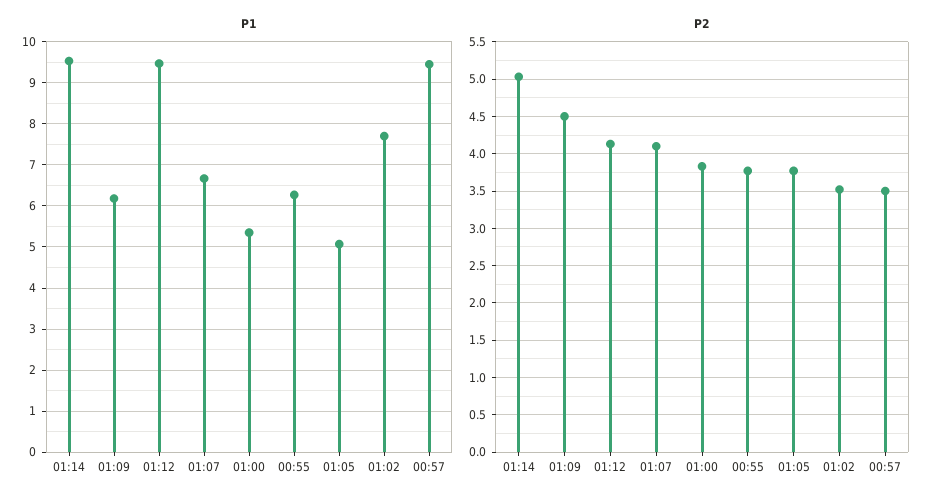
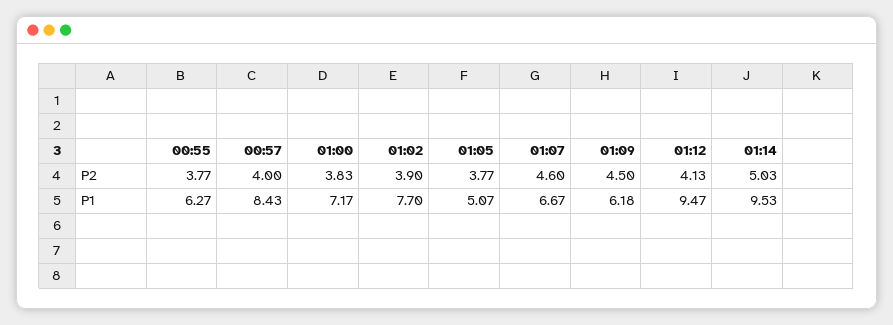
  {
    "P1": {
      "01:14": 9.53,
      "01:09": 6.18,
      "01:12": 9.47,
      "01:07": 6.67,
-     "01:00": 5.4,
+     "01:00": 7.17,
      "00:55": 6.27,
      "01:05": 5.07,
      "01:02": 7.7,
-     "00:57": 9.4
+     "00:57": 8.43
    },
    "P2": {
      "01:14": 5.03,
      "01:09": 4.5,
      "01:12": 4.13,
-     "01:07": 4.1,
+     "01:07": 4.6,
      "01:00": 3.83,
      "00:55": 3.77,
      "01:05": 3.77,
-     "01:02": 3.5,
+     "01:02": 3.9,
-     "00:57": 3.5
+     "00:57": 4
    }
  }

